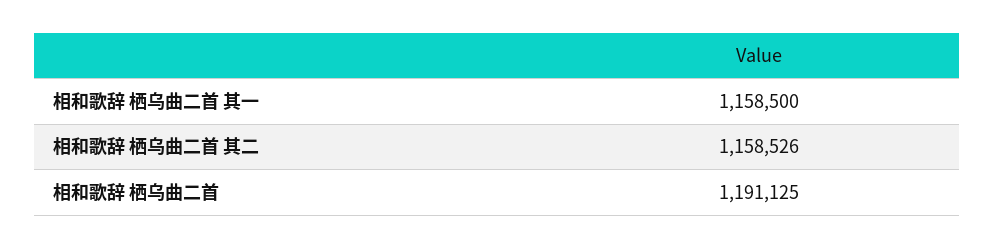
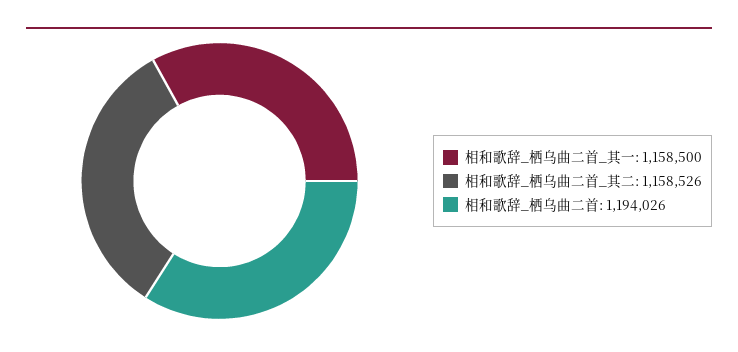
  {
    "相和歌辞 栖乌曲二首 其一": 1158500,
    "相和歌辞 栖乌曲二首 其二": 1158526,
-   "相和歌辞 栖乌曲二首": 1191125
+   "相和歌辞 栖乌曲二首": 1194026
  }

